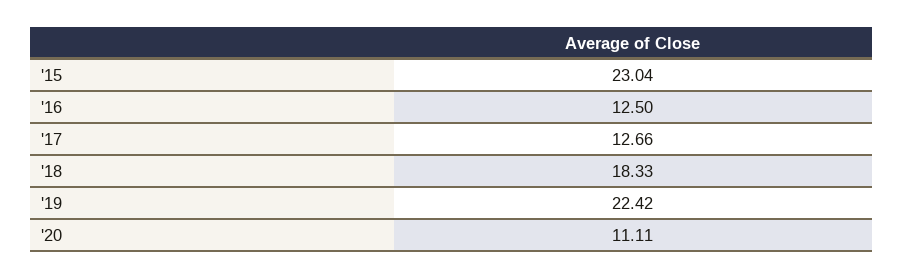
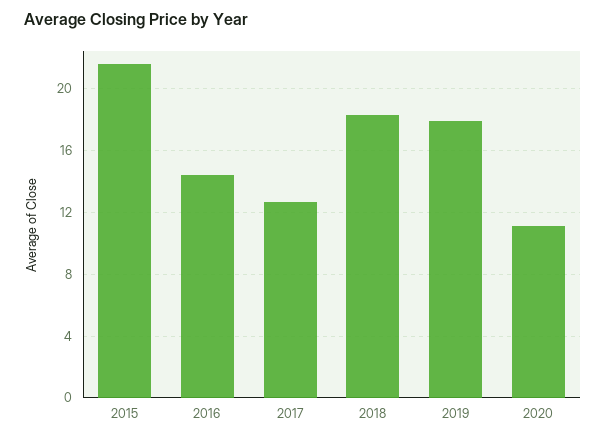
  {
-   "'15": 23.04,
+   "'15": 21.5,
-   "'16": 12.5,
+   "'16": 14.5,
    "'17": 12.66,
    "'18": 18.33,
-   "'19": 22.42,
+   "'19": 18,
    "'20": 11.11
  }

